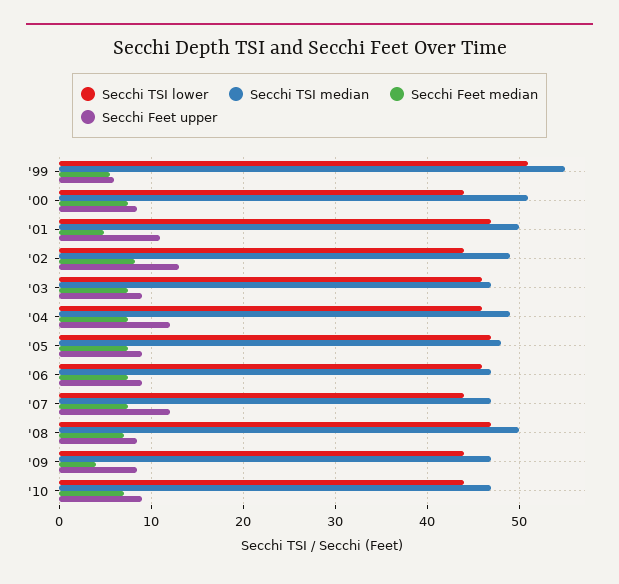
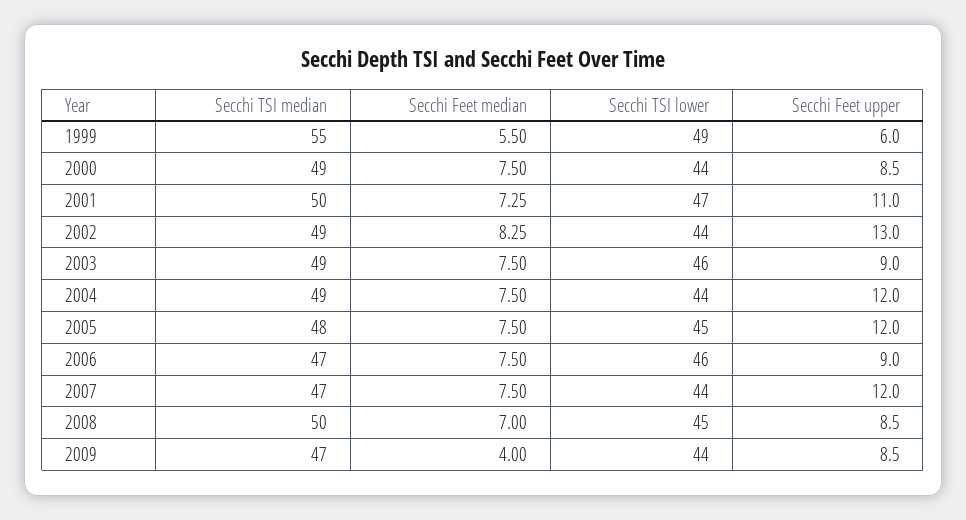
  {
    "Secchi TSI lower": {
-     "'99": 51,
+     "'99": 49,
      "'00": 44,
      "'01": 47,
      "'02": 44,
      "'03": 46,
-     "'04": 46,
+     "'04": 44,
-     "'05": 47,
+     "'05": 45,
      "'06": 46,
      "'07": 44,
-     "'08": 47,
+     "'08": 45,
-     "'09": 44,
+     "'09": 44
-     "'10": 44
    },
    "Secchi TSI median": {
      "'99": 55,
-     "'00": 51,
+     "'00": 49,
      "'01": 50,
      "'02": 49,
-     "'03": 47,
+     "'03": 49,
      "'04": 49,
      "'05": 48,
      "'06": 47,
      "'07": 47,
      "'08": 50,
-     "'09": 47,
+     "'09": 47
-     "'10": 47
    },
    "Secchi Feet median": {
      "'99": 5.5,
      "'00": 7.5,
-     "'01": 5,
+     "'01": 7.25,
      "'02": 8.25,
      "'03": 7.5,
      "'04": 7.5,
      "'05": 7.5,
      "'06": 7.5,
      "'07": 7.5,
      "'08": 7,
-     "'09": 4,
+     "'09": 4
-     "'10": 7
    },
    "Secchi Feet upper": {
      "'99": 6,
      "'00": 8.5,
      "'01": 11,
      "'02": 13,
      "'03": 9,
      "'04": 12,
-     "'05": 9,
+     "'05": 12,
      "'06": 9,
      "'07": 12,
      "'08": 8.5,
-     "'09": 8.5,
+     "'09": 8.5
-     "'10": 9
    }
  }

